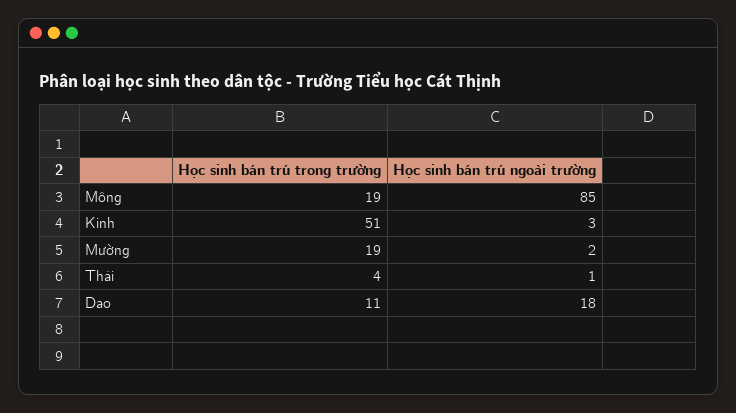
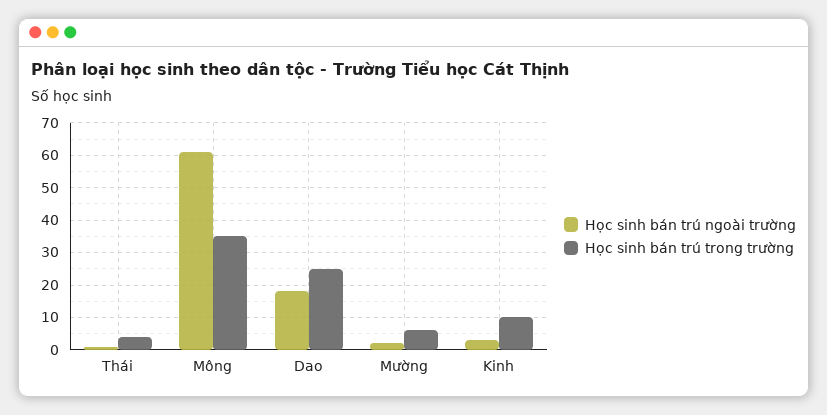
  {
    "Học sinh bán trú trong trường": {
-     "Mông": 19,
+     "Mông": 35,
-     "Kinh": 51,
+     "Kinh": 10,
-     "Mường": 19,
+     "Mường": 5,
      "Thái": 4,
-     "Dao": 11
+     "Dao": 25
    },
    "Học sinh bán trú ngoài trường": {
-     "Mông": 85,
+     "Mông": 60,
      "Kinh": 3,
      "Mường": 2,
      "Thái": 1,
      "Dao": 18
    }
  }

